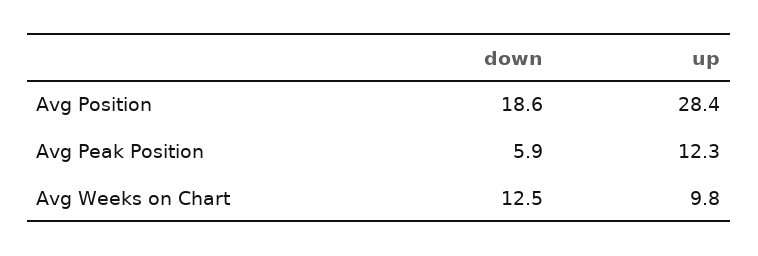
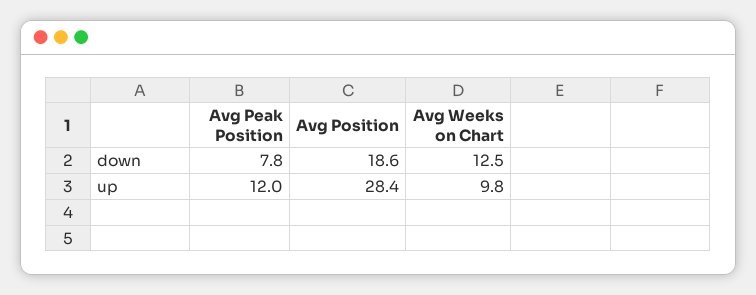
  {
    "down": {
      "Avg Position": 18.6,
-     "Avg Peak Position": 5.9,
+     "Avg Peak Position": 7.8,
      "Avg Weeks on Chart": 12.5
    },
    "up": {
      "Avg Position": 28.4,
-     "Avg Peak Position": 12.3,
+     "Avg Peak Position": 12,
      "Avg Weeks on Chart": 9.8
    }
  }

